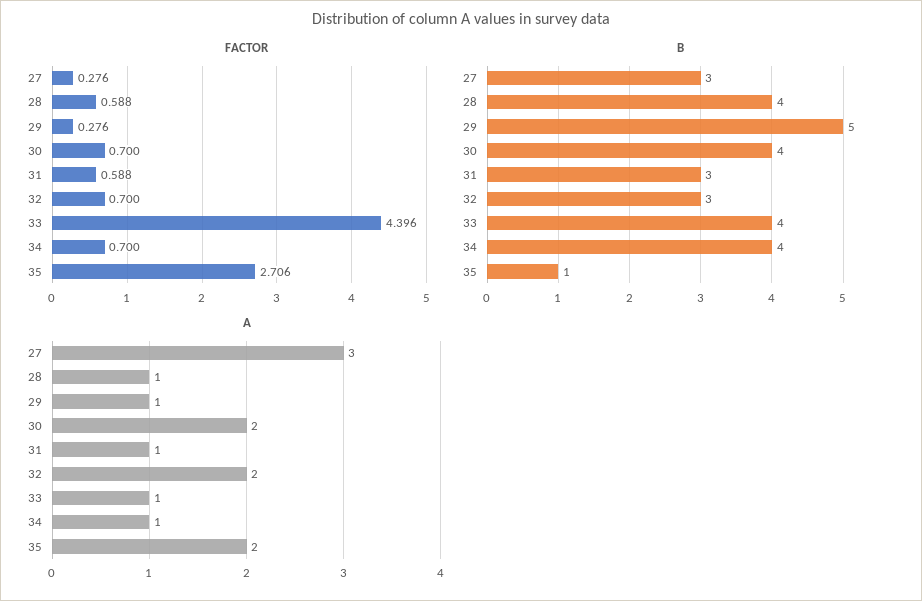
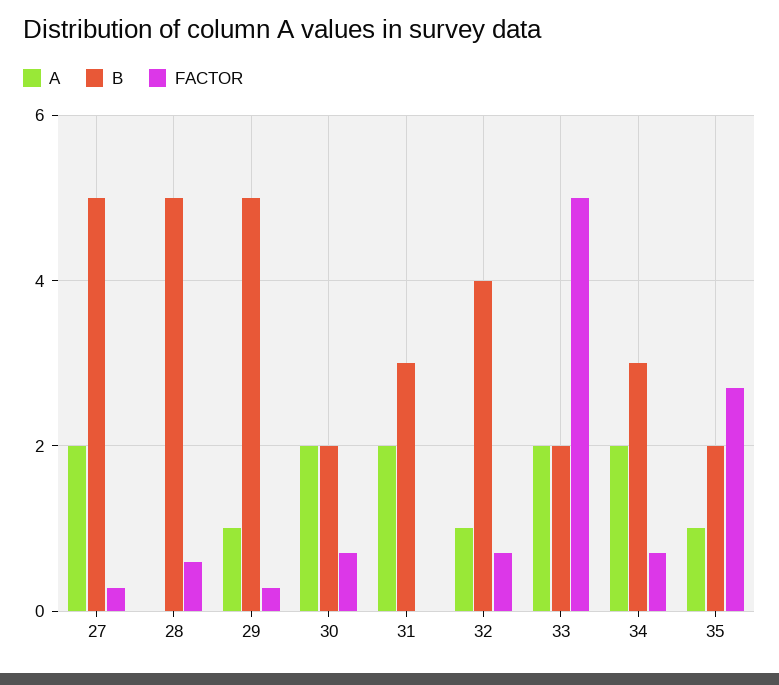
  {
    "FACTOR": {
      "27": 0.276,
      "28": 0.588,
      "29": 0.276,
      "30": 0.7,
-     "31": 0.588,
+     "31": 0,
      "32": 0.7,
-     "33": 4.396,
+     "33": 5,
      "34": 0.7,
      "35": 2.706
    },
    "B": {
-     "27": 3,
+     "27": 5,
-     "28": 4,
+     "28": 5,
      "29": 5,
-     "30": 4,
+     "30": 2,
      "31": 3,
-     "32": 3,
+     "32": 4,
-     "33": 4,
+     "33": 2,
-     "34": 4,
+     "34": 3,
-     "35": 1
+     "35": 2
    },
    "A": {
-     "27": 3,
+     "27": 2,
-     "28": 1,
+     "28": 0,
      "29": 1,
      "30": 2,
-     "31": 1,
+     "31": 2,
-     "32": 2,
+     "32": 1,
-     "33": 1,
+     "33": 2,
-     "34": 1,
+     "34": 2,
-     "35": 2
+     "35": 1
    }
  }

